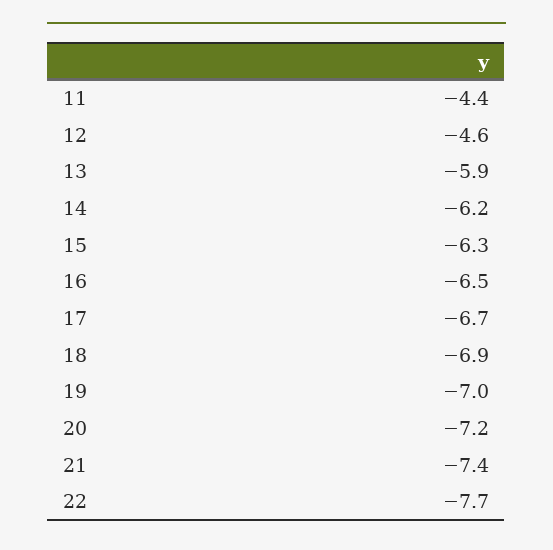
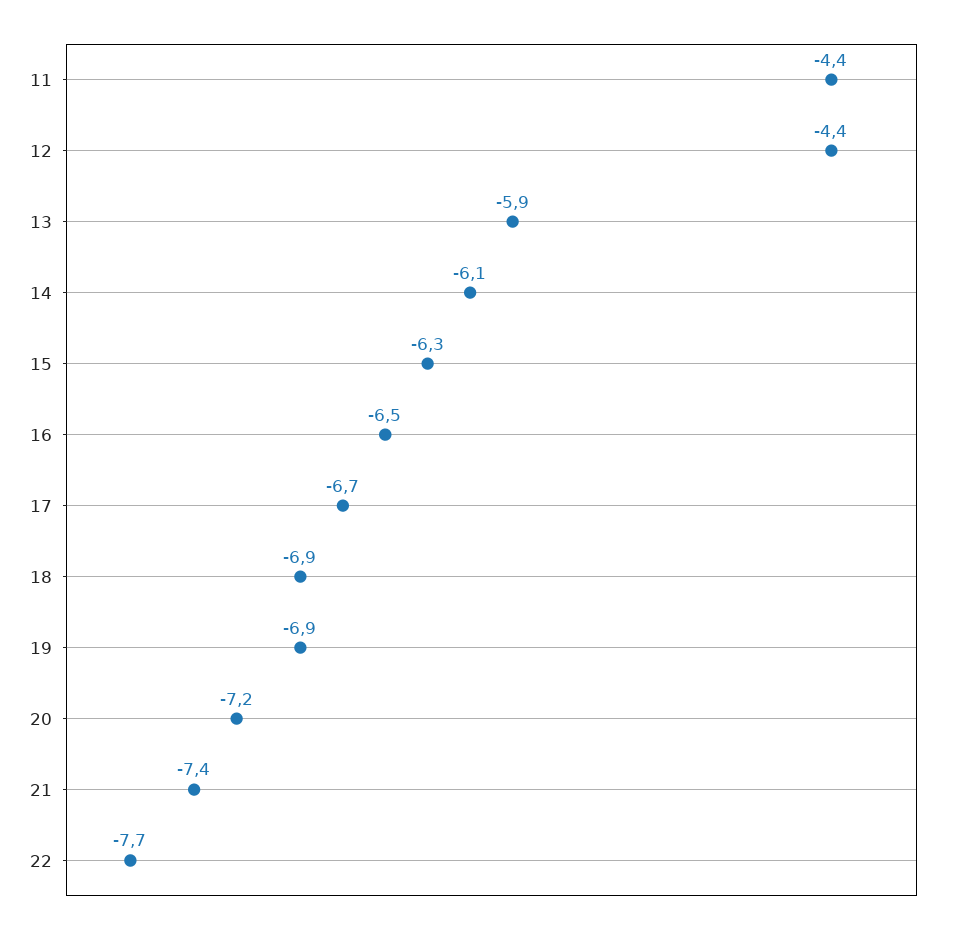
  {
    "11": -4.4,
-   "12": -4.6,
+   "12": -4.4,
    "13": -5.9,
-   "14": -6.2,
+   "14": -6.1,
    "15": -6.3,
    "16": -6.5,
    "17": -6.7,
    "18": -6.9,
-   "19": -7,
+   "19": -6.9,
    "20": -7.2,
    "21": -7.4,
    "22": -7.7
  }

